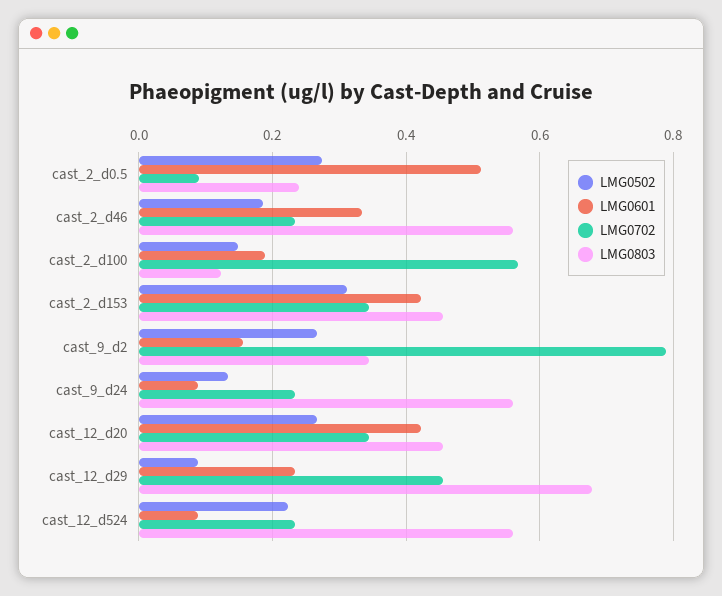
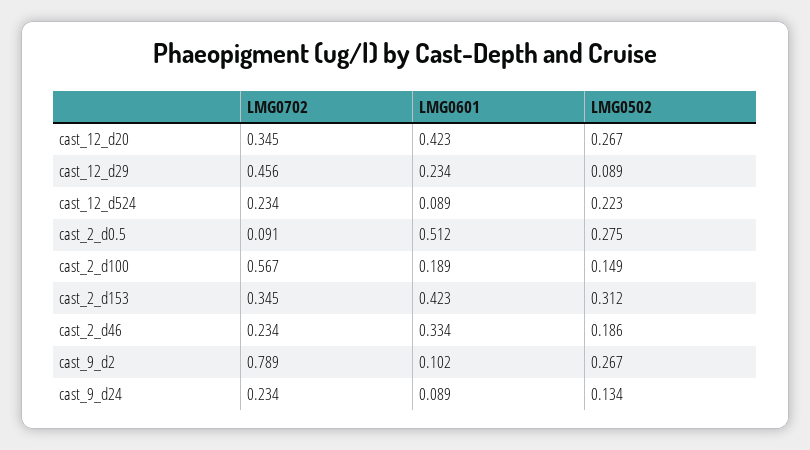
  {
    "LMG0502": {
      "cast_2_d0.5": 0.275,
      "cast_2_d46": 0.186,
      "cast_2_d100": 0.149,
      "cast_2_d153": 0.312,
      "cast_9_d2": 0.267,
      "cast_9_d24": 0.134,
      "cast_12_d20": 0.267,
      "cast_12_d29": 0.089,
      "cast_12_d524": 0.223
    },
    "LMG0601": {
      "cast_2_d0.5": 0.512,
      "cast_2_d46": 0.334,
      "cast_2_d100": 0.189,
      "cast_2_d153": 0.423,
-     "cast_9_d2": 0.16,
+     "cast_9_d2": 0.102,
      "cast_9_d24": 0.089,
      "cast_12_d20": 0.423,
      "cast_12_d29": 0.234,
      "cast_12_d524": 0.089
    },
    "LMG0702": {
      "cast_2_d0.5": 0.091,
      "cast_2_d46": 0.234,
      "cast_2_d100": 0.567,
      "cast_2_d153": 0.345,
      "cast_9_d2": 0.789,
      "cast_9_d24": 0.234,
      "cast_12_d20": 0.345,
      "cast_12_d29": 0.456,
      "cast_12_d524": 0.234
-   },
+   }
-   "LMG0803": {
-     "cast_2_d0.5": 0.24,
-     "cast_2_d46": 0.56,
-     "cast_2_d100": 0.12,
-     "cast_2_d153": 0.46,
-     "cast_9_d2": 0.34,
-     "cast_9_d24": 0.56,
-     "cast_12_d20": 0.46,
-     "cast_12_d29": 0.68,
-     "cast_12_d524": 0.56
-   }
  }

